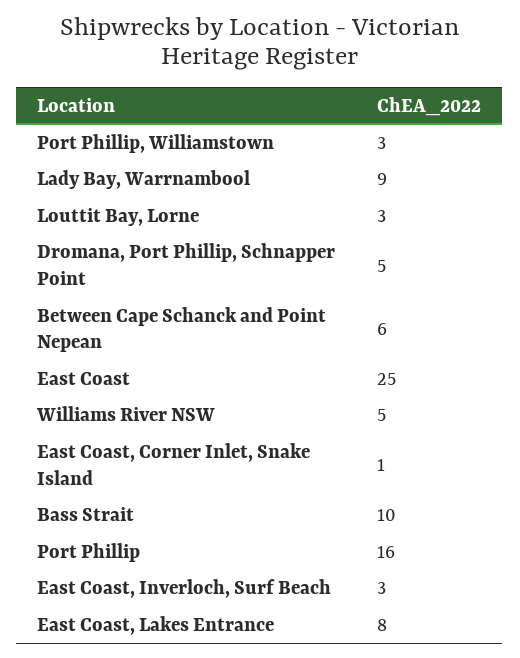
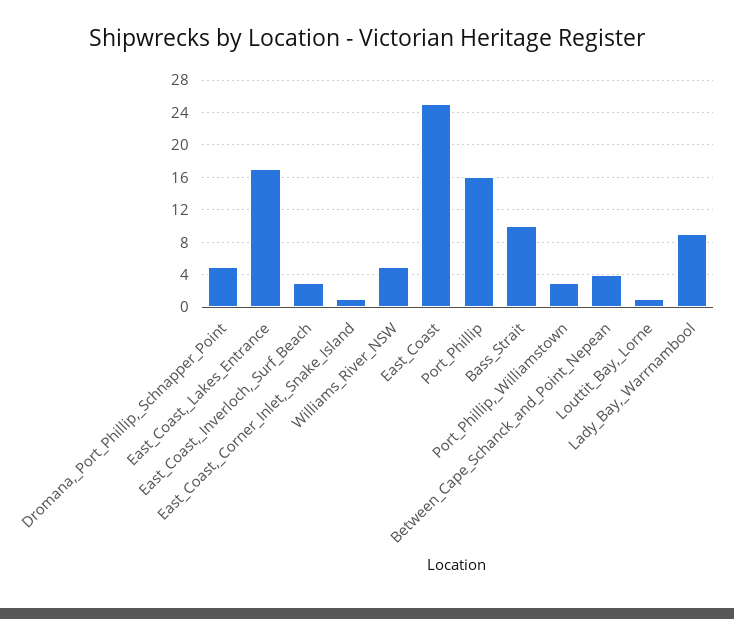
  {
    "Port Phillip, Williamstown": 3,
    "Lady Bay, Warrnambool": 9,
-   "Louttit Bay, Lorne": 3,
+   "Louttit Bay, Lorne": 1,
    "Dromana, Port Phillip, Schnapper Point": 5,
-   "Between Cape Schanck and Point Nepean": 6,
+   "Between Cape Schanck and Point Nepean": 4,
    "East Coast": 25,
    "Williams River NSW": 5,
    "East Coast, Corner Inlet, Snake Island": 1,
    "Bass Strait": 10,
    "Port Phillip": 16,
    "East Coast, Inverloch, Surf Beach": 3,
-   "East Coast, Lakes Entrance": 8
+   "East Coast, Lakes Entrance": 17
  }

